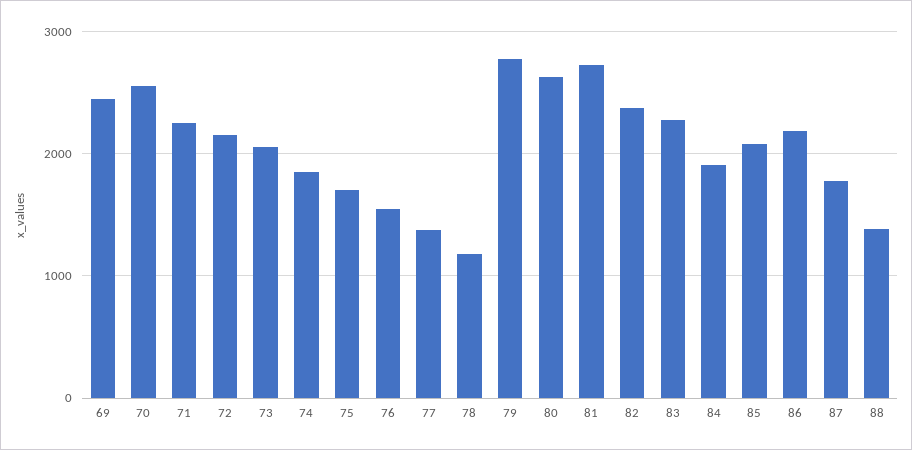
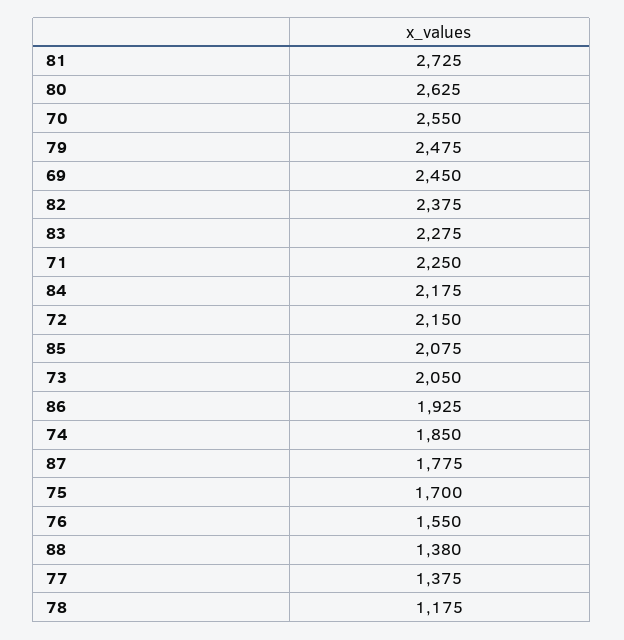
  {
    "69": 2450,
    "70": 2550,
    "71": 2250,
    "72": 2150,
    "73": 2050,
    "74": 1850,
    "75": 1700,
    "76": 1550,
    "77": 1375,
    "78": 1175,
-   "79": 2800,
+   "79": 2475,
    "80": 2625,
    "81": 2725,
    "82": 2375,
    "83": 2275,
-   "84": 1900,
+   "84": 2175,
    "85": 2075,
-   "86": 2200,
+   "86": 1925,
    "87": 1775,
    "88": 1380
  }

